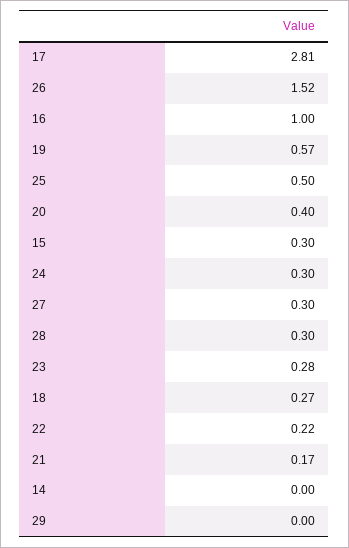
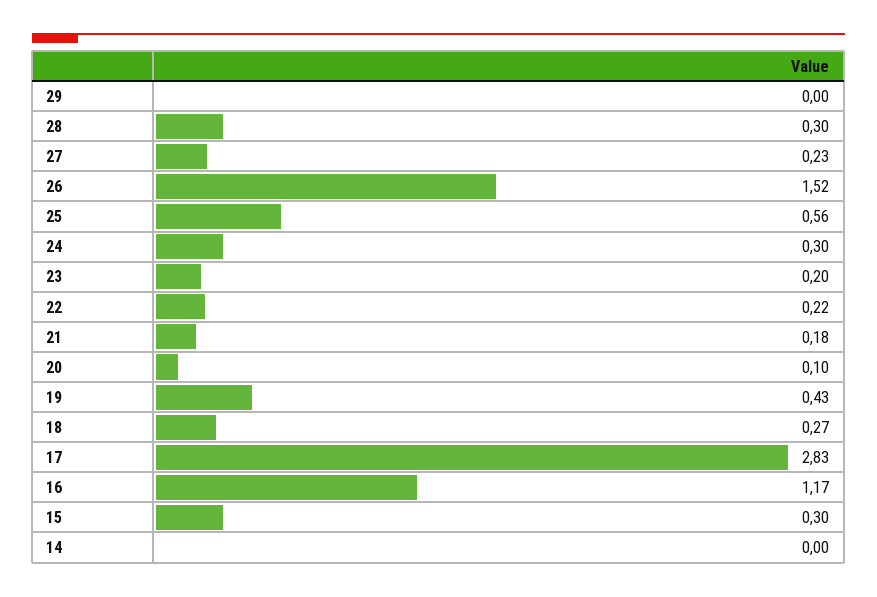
  {
-   "17": 2.81,
+   "17": 2.83,
    "26": 1.52,
-   "16": 1,
+   "16": 1.17,
-   "19": 0.57,
+   "19": 0.43,
-   "25": 0.5,
+   "25": 0.56,
-   "20": 0.4,
+   "20": 0.1,
    "15": 0.3,
    "24": 0.3,
-   "27": 0.3,
+   "27": 0.23,
    "28": 0.3,
-   "23": 0.28,
+   "23": 0.2,
    "18": 0.27,
    "22": 0.22,
-   "21": 0.17,
+   "21": 0.18,
    "14": 0,
    "29": 0
  }

